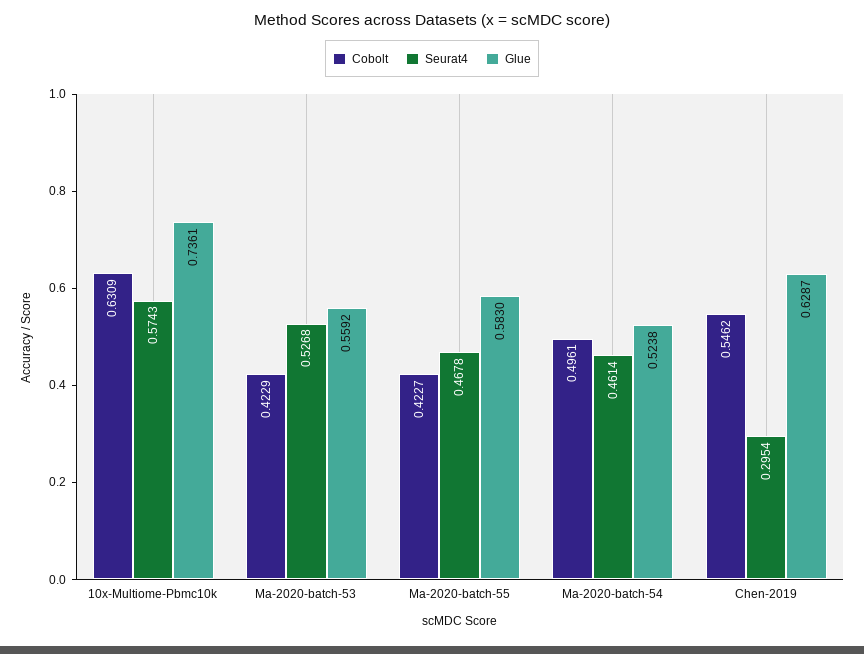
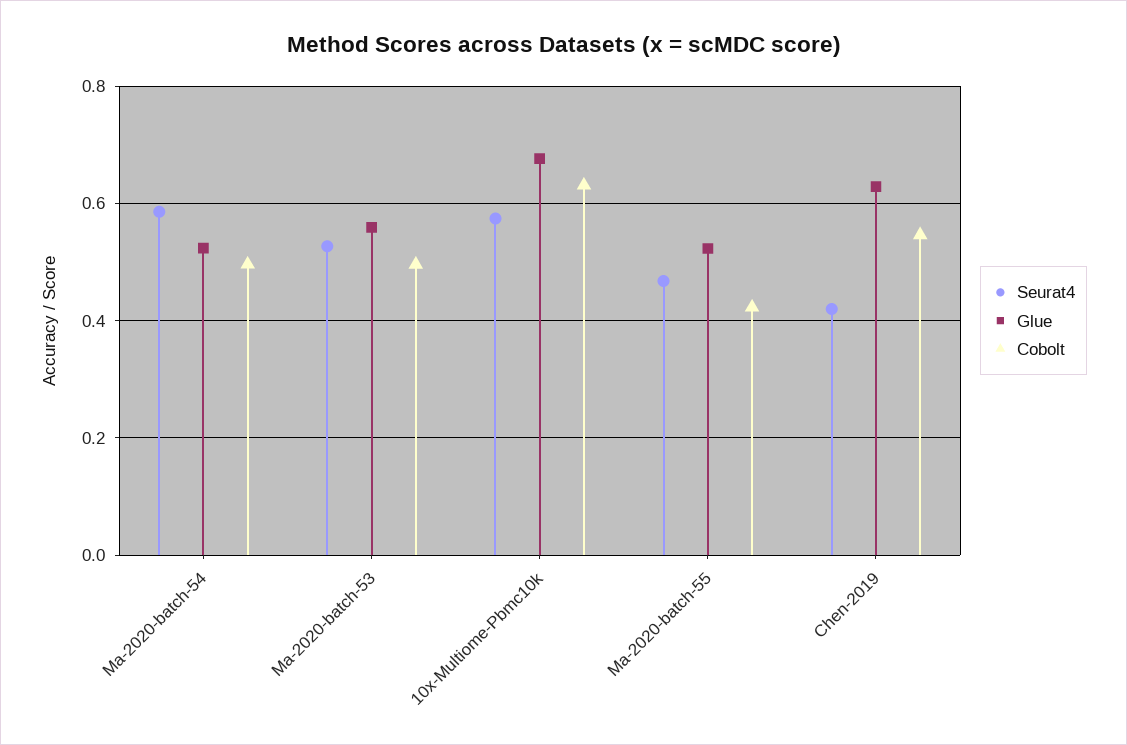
  {
    "Cobolt": {
      "10x-Multiome-Pbmc10k": 0.6309,
-     "Ma-2020-batch-53": 0.4229,
+     "Ma-2020-batch-53": 0.5,
      "Ma-2020-batch-55": 0.4227,
      "Ma-2020-batch-54": 0.4961,
      "Chen-2019": 0.5462
    },
    "Seurat4": {
      "10x-Multiome-Pbmc10k": 0.5743,
      "Ma-2020-batch-53": 0.5268,
      "Ma-2020-batch-55": 0.4678,
-     "Ma-2020-batch-54": 0.4614,
+     "Ma-2020-batch-54": 0.58,
-     "Chen-2019": 0.2954
+     "Chen-2019": 0.42
    },
    "Glue": {
-     "10x-Multiome-Pbmc10k": 0.7361,
+     "10x-Multiome-Pbmc10k": 0.68,
      "Ma-2020-batch-53": 0.5592,
-     "Ma-2020-batch-55": 0.583,
+     "Ma-2020-batch-55": 0.52,
      "Ma-2020-batch-54": 0.5238,
      "Chen-2019": 0.6287
    }
  }

